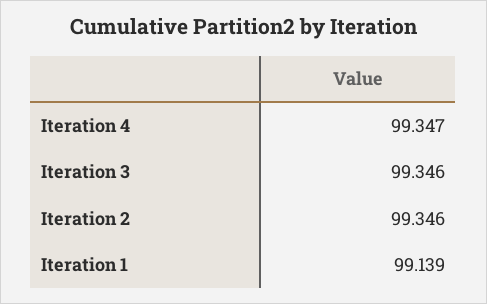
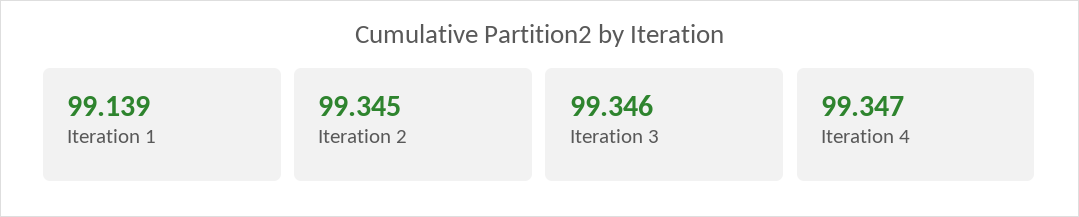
  {
    "Iteration 4": 99.347,
    "Iteration 3": 99.346,
-   "Iteration 2": 99.346,
+   "Iteration 2": 99.345,
    "Iteration 1": 99.139
  }

